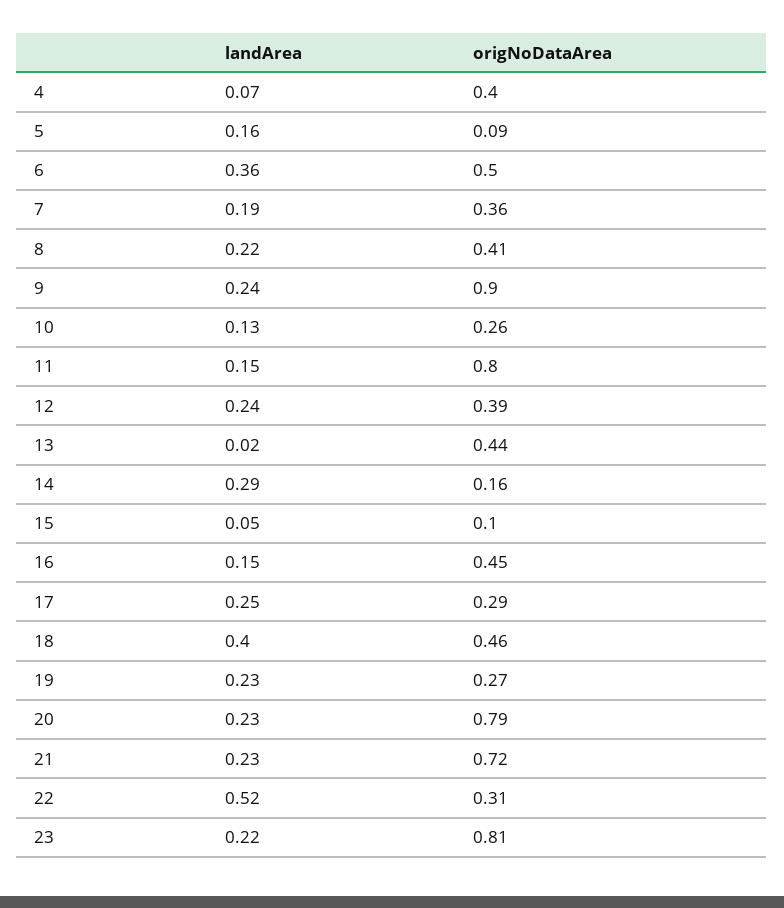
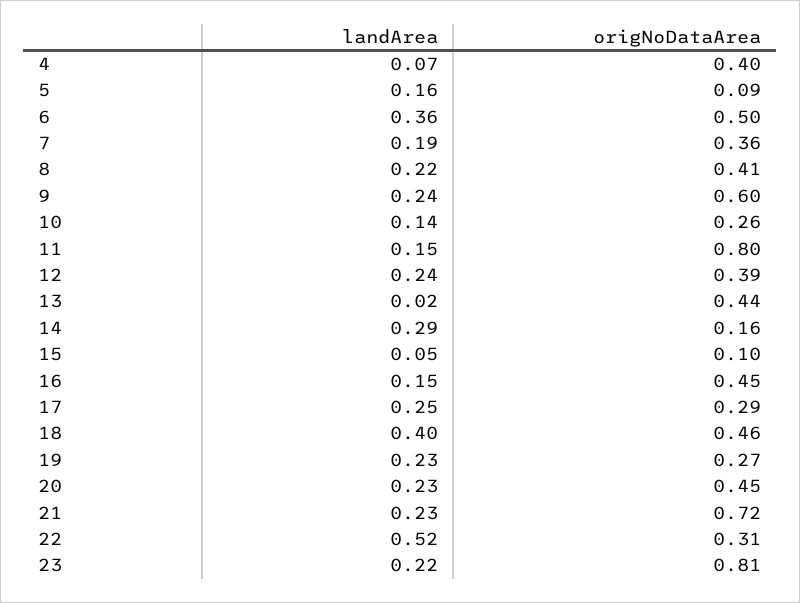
  {
    "landArea": {
      "4": 0.07,
      "5": 0.16,
      "6": 0.36,
      "7": 0.19,
      "8": 0.22,
      "9": 0.24,
-     "10": 0.13,
+     "10": 0.14,
      "11": 0.15,
      "12": 0.24,
      "13": 0.02,
      "14": 0.29,
      "15": 0.05,
      "16": 0.15,
      "17": 0.25,
      "18": 0.4,
      "19": 0.23,
      "20": 0.23,
      "21": 0.23,
      "22": 0.52,
      "23": 0.22
    },
    "origNoDataArea": {
      "4": 0.4,
      "5": 0.09,
      "6": 0.5,
      "7": 0.36,
      "8": 0.41,
-     "9": 0.9,
+     "9": 0.6,
      "10": 0.26,
      "11": 0.8,
      "12": 0.39,
      "13": 0.44,
      "14": 0.16,
      "15": 0.1,
      "16": 0.45,
      "17": 0.29,
      "18": 0.46,
      "19": 0.27,
-     "20": 0.79,
+     "20": 0.45,
      "21": 0.72,
      "22": 0.31,
      "23": 0.81
    }
  }

